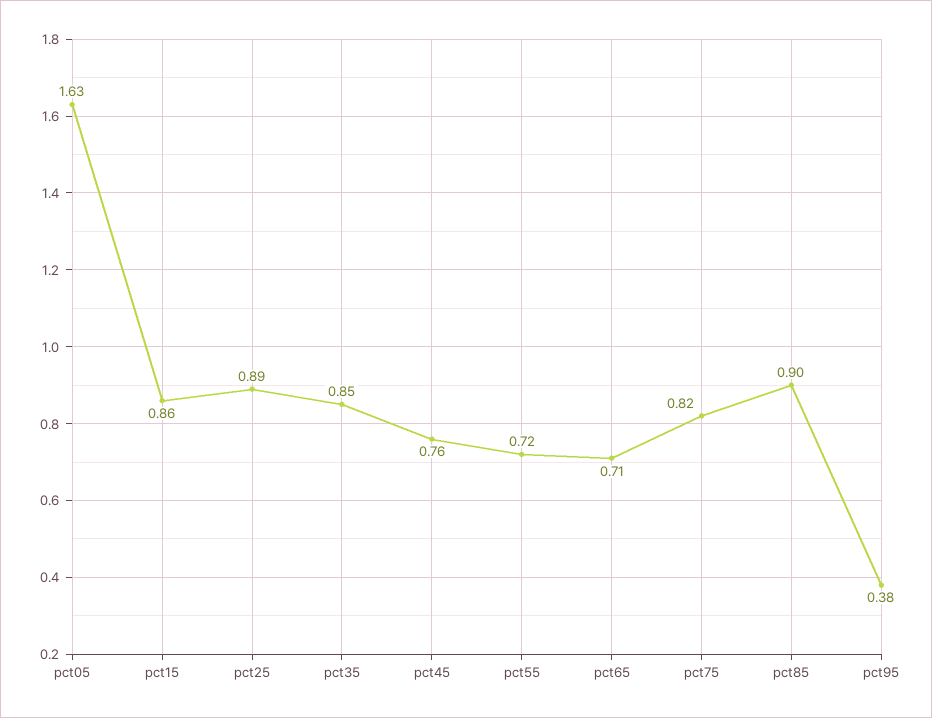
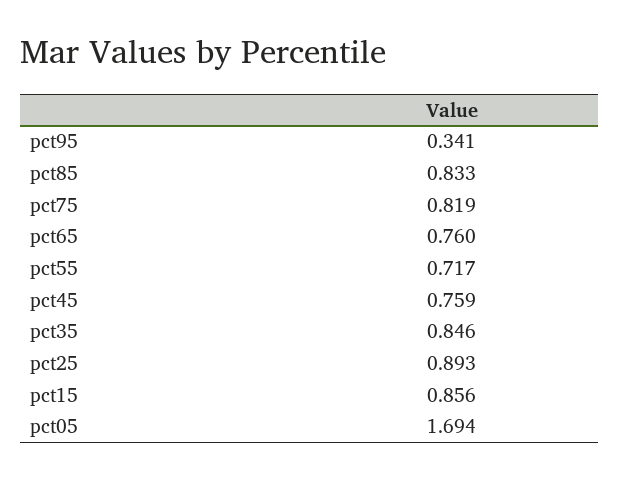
  {
-   "pct05": 1.63,
+   "pct05": 1.694,
    "pct15": 0.856,
    "pct25": 0.893,
    "pct35": 0.846,
    "pct45": 0.759,
    "pct55": 0.717,
-   "pct65": 0.71,
+   "pct65": 0.76,
    "pct75": 0.819,
-   "pct85": 0.9,
+   "pct85": 0.833,
-   "pct95": 0.38
+   "pct95": 0.341
  }

